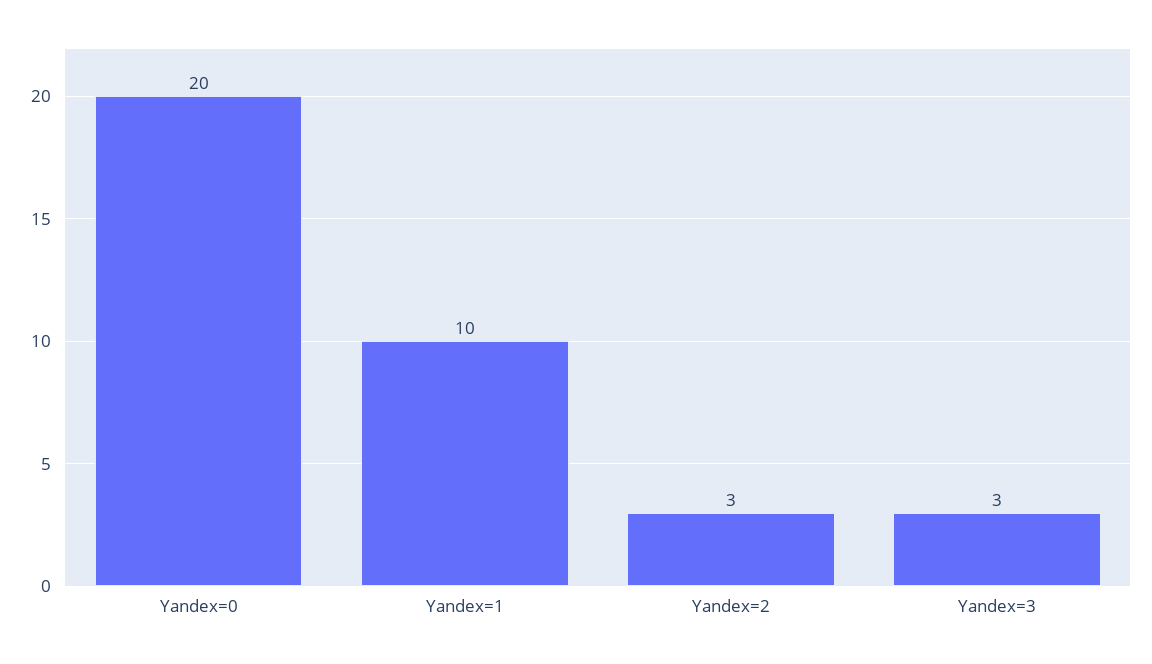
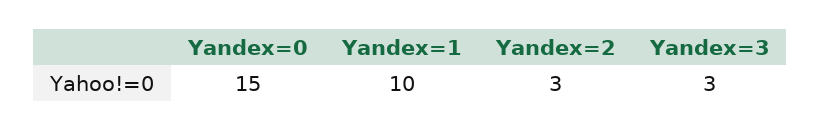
  {
-   "Yandex=0": 20,
+   "Yandex=0": 15,
    "Yandex=1": 10,
    "Yandex=2": 3,
    "Yandex=3": 3
  }

